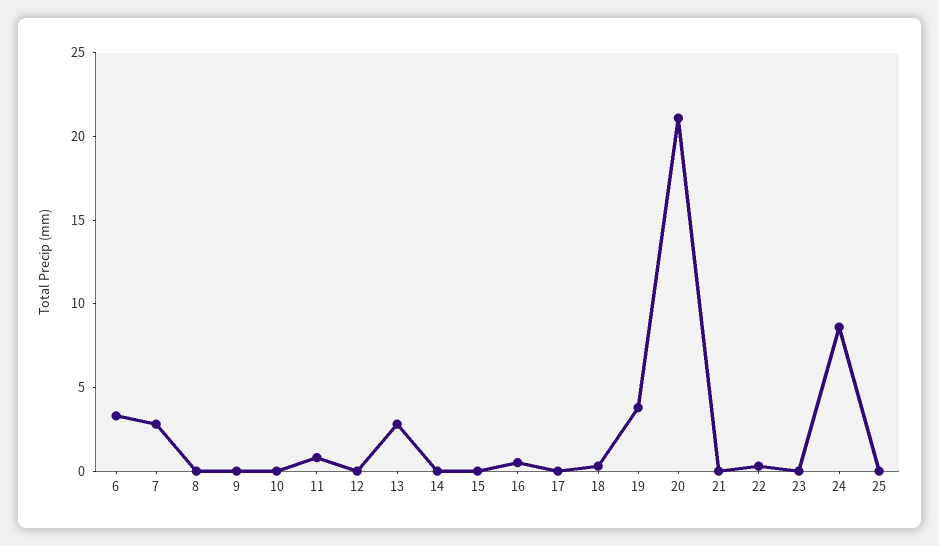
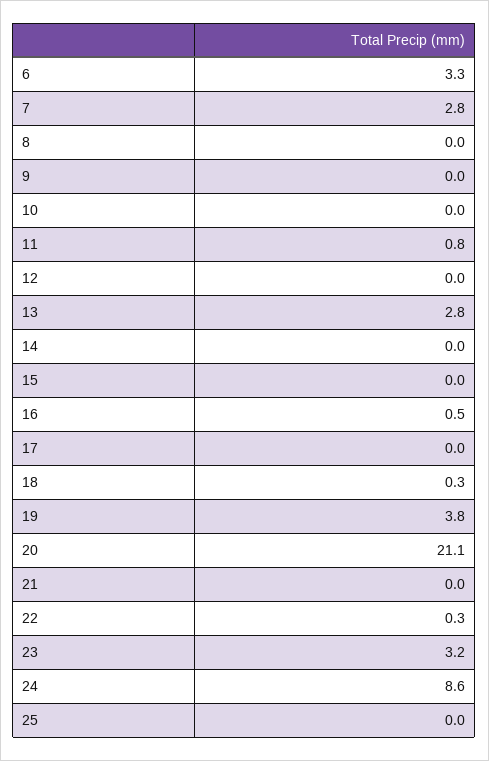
  {
    "6": 3.3,
    "7": 2.8,
    "8": 0,
    "9": 0,
    "10": 0,
    "11": 0.8,
    "12": 0,
    "13": 2.8,
    "14": 0,
    "15": 0,
    "16": 0.5,
    "17": 0,
    "18": 0.3,
    "19": 3.8,
    "20": 21.1,
    "21": 0,
    "22": 0.3,
-   "23": 0,
+   "23": 3.2,
    "24": 8.6,
    "25": 0
  }

